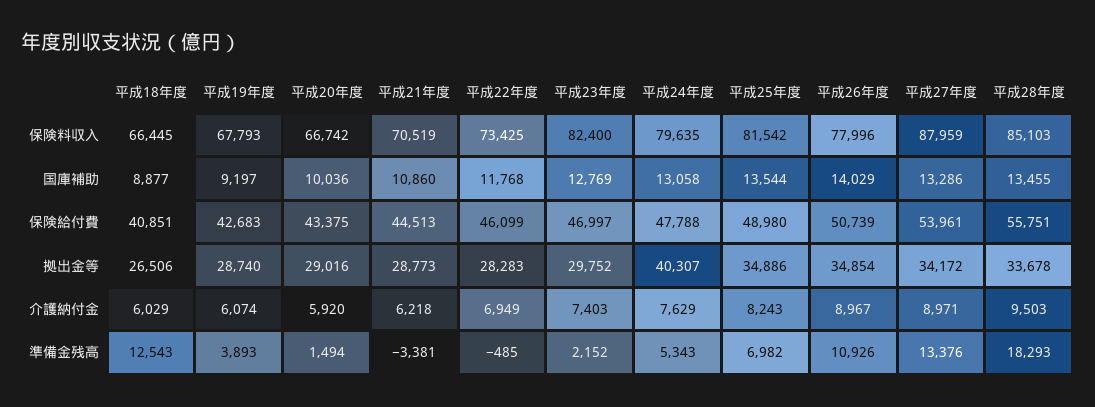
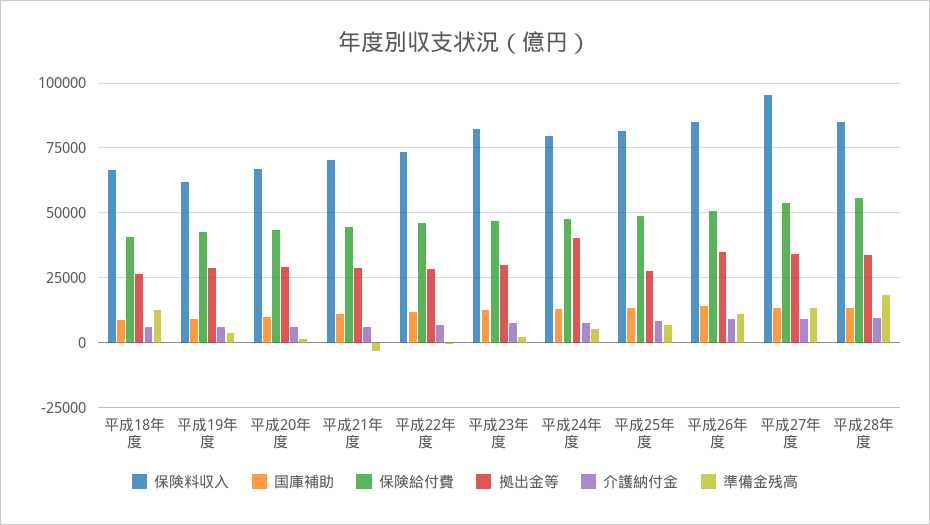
  {
    "保険料収入": {
      "平成18年度": 66445,
-     "平成19年度": 67793,
+     "平成19年度": 62500,
      "平成20年度": 66742,
      "平成21年度": 70519,
      "平成22年度": 73425,
      "平成23年度": 82400,
      "平成24年度": 79635,
      "平成25年度": 81542,
-     "平成26年度": 77996,
+     "平成26年度": 85000,
-     "平成27年度": 87959,
+     "平成27年度": 95000,
      "平成28年度": 85103
    },
    "国庫補助": {
      "平成18年度": 8877,
      "平成19年度": 9197,
      "平成20年度": 10036,
      "平成21年度": 10860,
      "平成22年度": 11768,
      "平成23年度": 12769,
      "平成24年度": 13058,
      "平成25年度": 13544,
      "平成26年度": 14029,
      "平成27年度": 13286,
      "平成28年度": 13455
    },
    "保険給付費": {
      "平成18年度": 40851,
      "平成19年度": 42683,
      "平成20年度": 43375,
      "平成21年度": 44513,
      "平成22年度": 46099,
      "平成23年度": 46997,
      "平成24年度": 47788,
      "平成25年度": 48980,
      "平成26年度": 50739,
      "平成27年度": 53961,
      "平成28年度": 55751
    },
    "拠出金等": {
      "平成18年度": 26506,
      "平成19年度": 28740,
      "平成20年度": 29016,
      "平成21年度": 28773,
      "平成22年度": 28283,
      "平成23年度": 29752,
      "平成24年度": 40307,
-     "平成25年度": 34886,
+     "平成25年度": 27500,
      "平成26年度": 34854,
      "平成27年度": 34172,
      "平成28年度": 33678
    },
    "介護納付金": {
      "平成18年度": 6029,
      "平成19年度": 6074,
      "平成20年度": 5920,
      "平成21年度": 6218,
      "平成22年度": 6949,
      "平成23年度": 7403,
      "平成24年度": 7629,
      "平成25年度": 8243,
      "平成26年度": 8967,
      "平成27年度": 8971,
      "平成28年度": 9503
    },
    "準備金残高": {
      "平成18年度": 12543,
      "平成19年度": 3893,
      "平成20年度": 1494,
      "平成21年度": -3381,
      "平成22年度": -485,
      "平成23年度": 2152,
      "平成24年度": 5343,
      "平成25年度": 6982,
      "平成26年度": 10926,
      "平成27年度": 13376,
      "平成28年度": 18293
    }
  }

